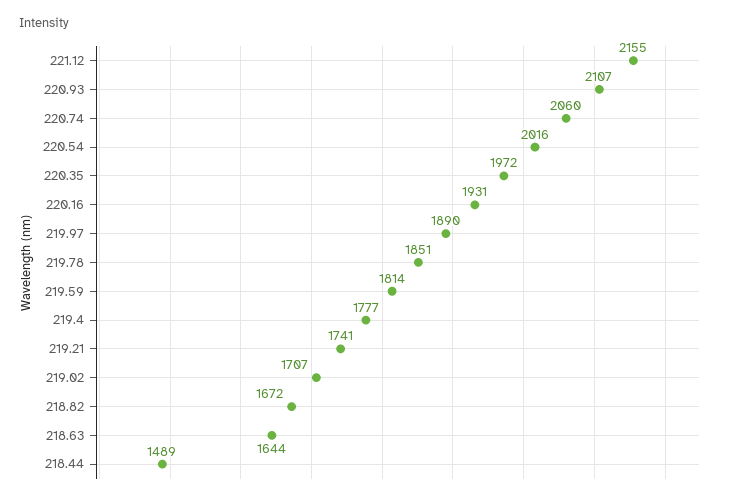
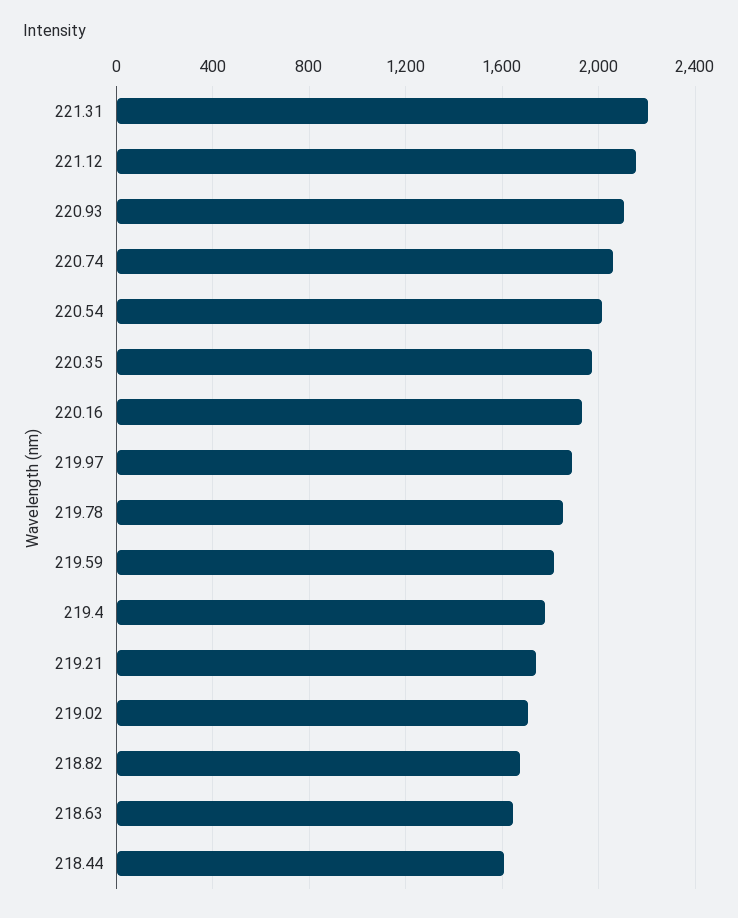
  {
    "221.12": 2155,
    "220.93": 2107,
    "220.74": 2060,
    "220.54": 2016,
    "220.35": 1972,
    "220.16": 1931,
    "219.97": 1890,
    "219.78": 1851,
    "219.59": 1814,
    "219.4": 1777,
    "219.21": 1741,
    "219.02": 1707,
    "218.82": 1672,
    "218.63": 1644,
-   "218.44": 1489
+   "218.44": 1600,
+   "221.31": 2200
  }

